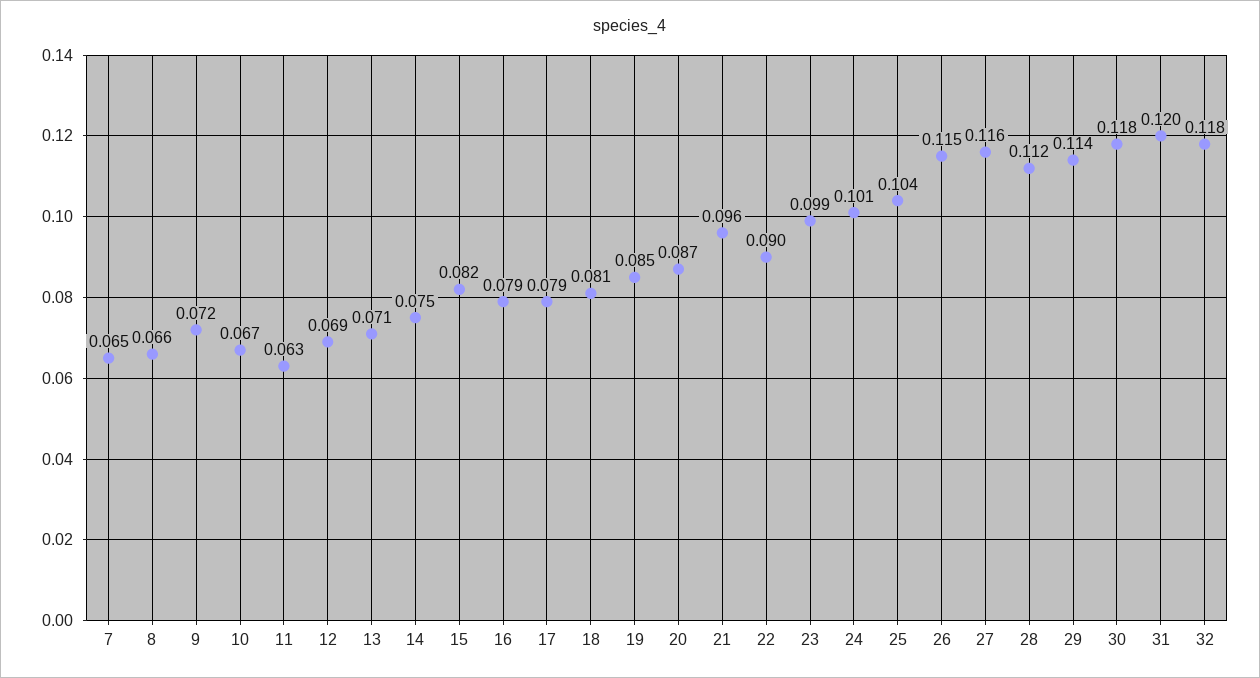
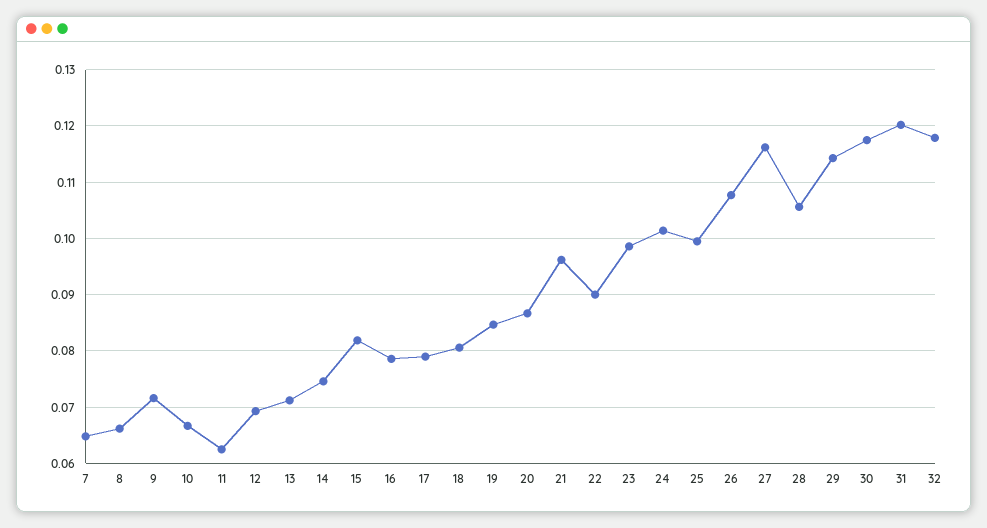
  {
    "7": 0.065,
    "8": 0.066,
    "9": 0.072,
    "10": 0.067,
    "11": 0.063,
    "12": 0.069,
    "13": 0.071,
    "14": 0.075,
    "15": 0.082,
    "16": 0.079,
    "17": 0.079,
    "18": 0.081,
    "19": 0.085,
    "20": 0.087,
    "21": 0.096,
    "22": 0.09,
    "23": 0.099,
    "24": 0.101,
-   "25": 0.104,
+   "25": 0.1,
-   "26": 0.115,
+   "26": 0.108,
    "27": 0.116,
-   "28": 0.112,
+   "28": 0.106,
    "29": 0.114,
    "30": 0.118,
    "31": 0.12,
    "32": 0.118
  }

